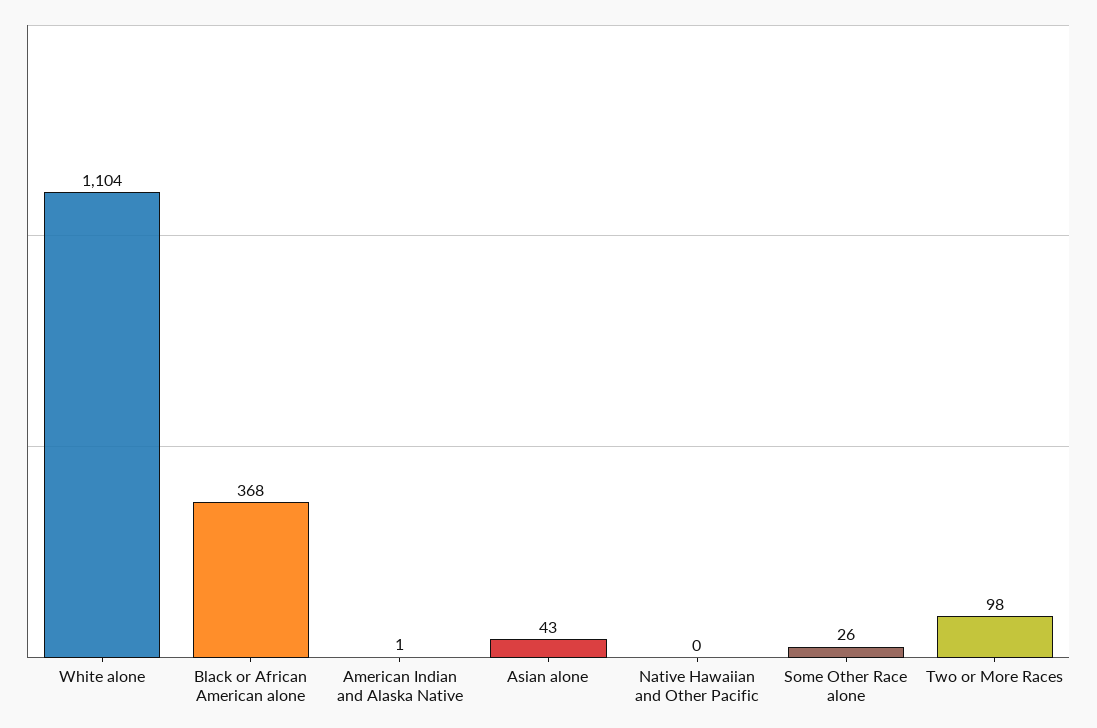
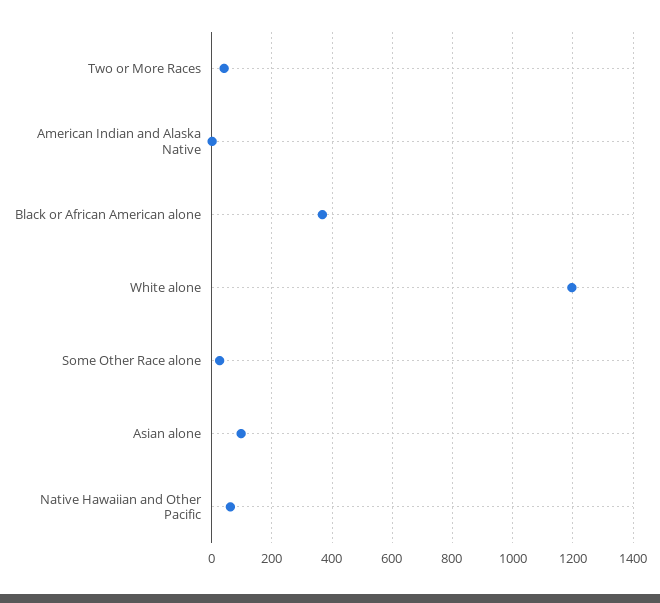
  {
-   "White alone": 1104,
+   "White alone": 1200,
    "Black or African American alone": 368,
    "American Indian and Alaska Native": 1,
-   "Asian alone": 43,
+   "Asian alone": 100,
-   "Native Hawaiian and Other Pacific": 0,
+   "Native Hawaiian and Other Pacific": 60,
    "Some Other Race alone": 26,
-   "Two or More Races": 98
+   "Two or More Races": 40
  }

